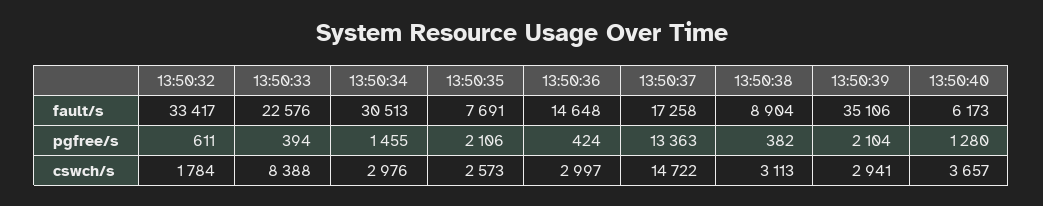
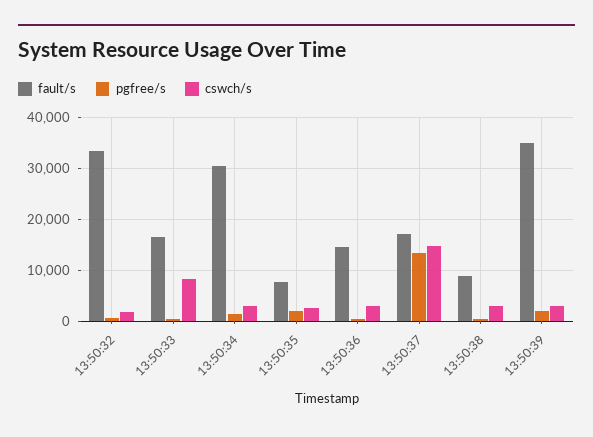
  {
    "fault/s": {
      "13:50:32": 33417,
-     "13:50:33": 22576,
+     "13:50:33": 16000,
      "13:50:34": 30513,
      "13:50:35": 7691,
      "13:50:36": 14648,
      "13:50:37": 17258,
      "13:50:38": 8904,
-     "13:50:39": 35106,
+     "13:50:39": 35106
-     "13:50:40": 6173
    },
    "pgfree/s": {
      "13:50:32": 611,
      "13:50:33": 394,
      "13:50:34": 1455,
      "13:50:35": 2106,
      "13:50:36": 424,
      "13:50:37": 13363,
      "13:50:38": 382,
-     "13:50:39": 2104,
+     "13:50:39": 2104
-     "13:50:40": 1280
    },
    "cswch/s": {
      "13:50:32": 1784,
      "13:50:33": 8388,
      "13:50:34": 2976,
      "13:50:35": 2573,
      "13:50:36": 2997,
      "13:50:37": 14722,
      "13:50:38": 3113,
-     "13:50:39": 2941,
+     "13:50:39": 2941
-     "13:50:40": 3657
    }
  }

